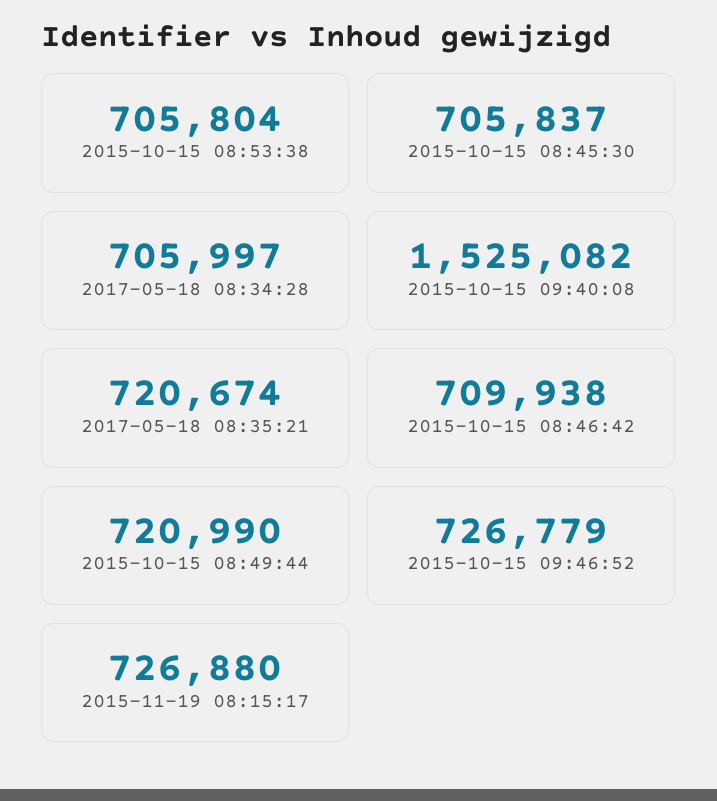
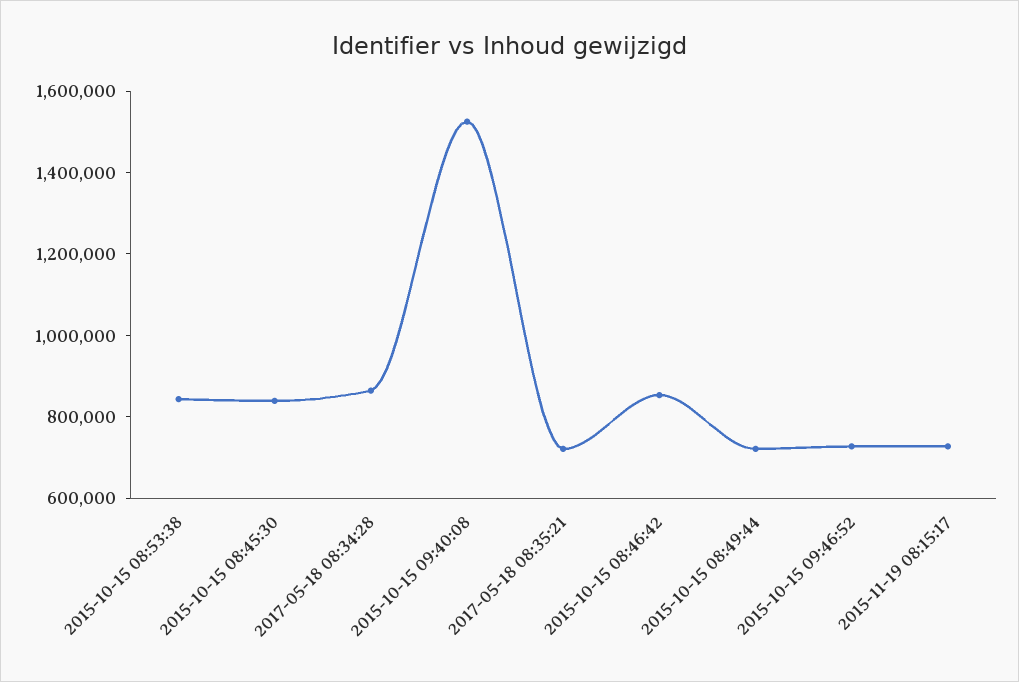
  {
-   "2015-10-15 08:53:38": 705804,
+   "2015-10-15 08:53:38": 850000,
-   "2015-10-15 08:45:30": 705837,
+   "2015-10-15 08:45:30": 850000,
-   "2017-05-18 08:34:28": 705997,
+   "2017-05-18 08:34:28": 850000,
    "2015-10-15 09:40:08": 1525082,
    "2017-05-18 08:35:21": 720674,
-   "2015-10-15 08:46:42": 709938,
+   "2015-10-15 08:46:42": 850000,
    "2015-10-15 08:49:44": 720990,
    "2015-10-15 09:46:52": 726779,
    "2015-11-19 08:15:17": 726880
  }

